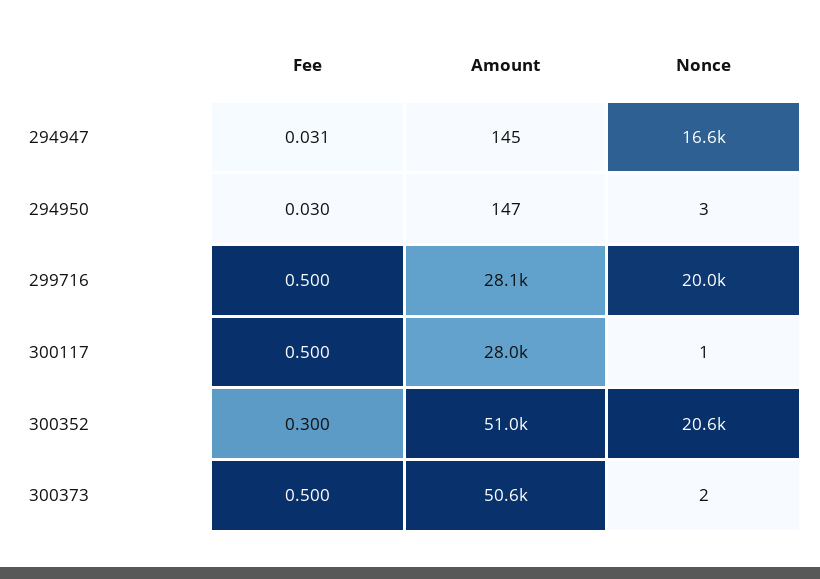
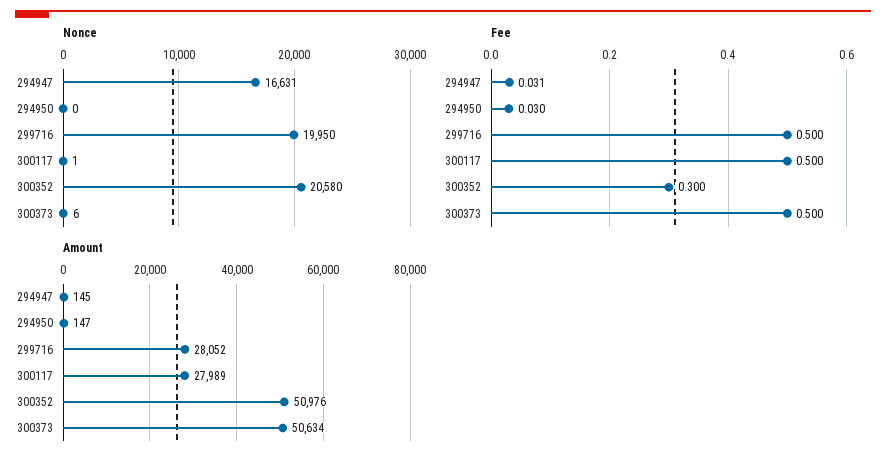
  {
    "Fee": {
      "294947": 0.031,
      "294950": 0.03,
      "299716": 0.5,
      "300117": 0.5,
      "300352": 0.3,
      "300373": 0.5
    },
    "Amount": {
      "294947": 145,
      "294950": 147,
      "299716": 28052,
      "300117": 27989,
      "300352": 50976,
      "300373": 50634
    },
    "Nonce": {
      "294947": 16631,
-     "294950": 3,
+     "294950": 0,
      "299716": 19950,
      "300117": 1,
      "300352": 20580,
-     "300373": 2
+     "300373": 6
    }
  }

